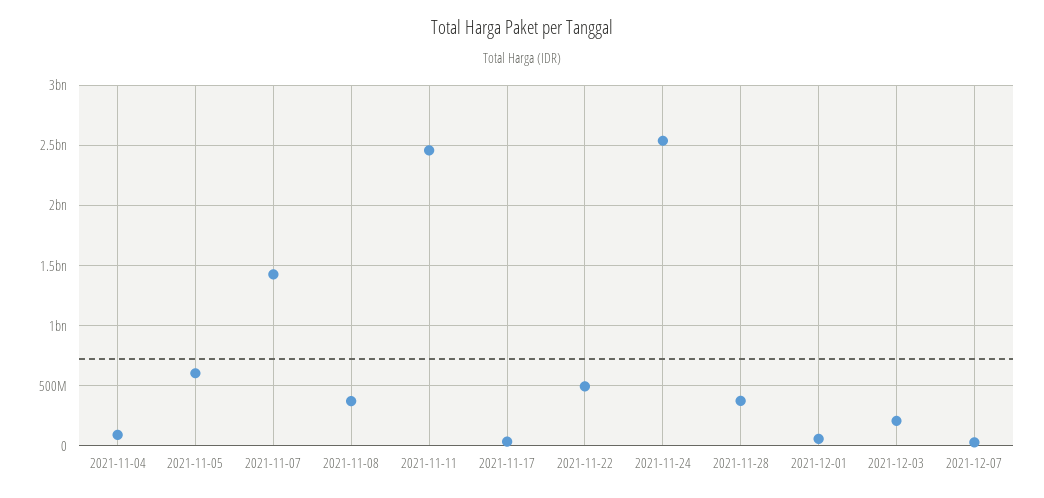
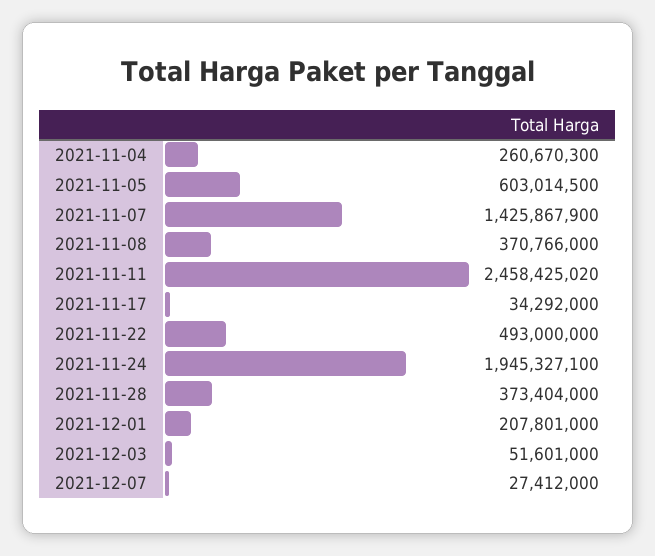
  {
-   "2021-11-04": 100000000,
+   "2021-11-04": 260670300,
    "2021-11-05": 603014500,
    "2021-11-07": 1425867900,
    "2021-11-08": 370766000,
    "2021-11-11": 2458425020,
    "2021-11-17": 34292000,
    "2021-11-22": 493000000,
-   "2021-11-24": 2550000000,
+   "2021-11-24": 1945327100,
    "2021-11-28": 373404000,
-   "2021-12-01": 50000000,
+   "2021-12-01": 207801000,
-   "2021-12-03": 200000000,
+   "2021-12-03": 51601000,
    "2021-12-07": 27412000
  }

